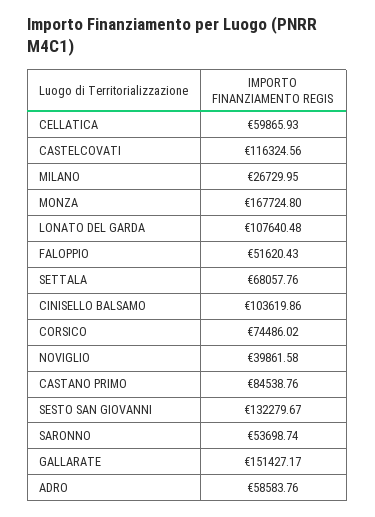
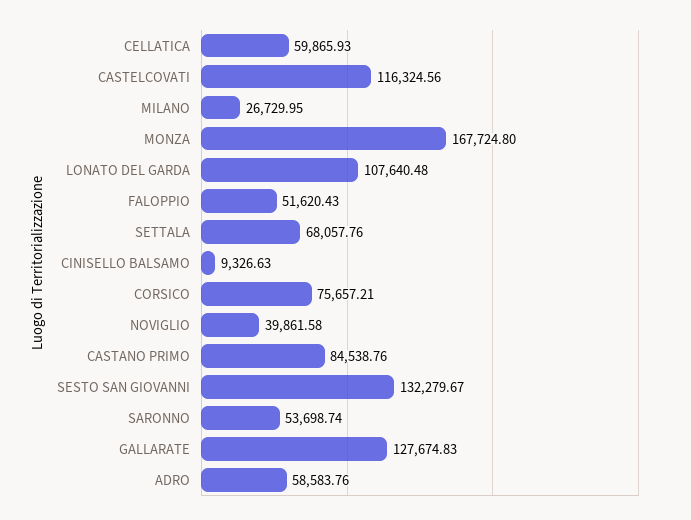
  {
    "CELLATICA": 59865.93,
    "CASTELCOVATI": 116324.56,
    "MILANO": 26729.95,
    "MONZA": 167724.8,
    "LONATO DEL GARDA": 107640.48,
    "FALOPPIO": 51620.43,
    "SETTALA": 68057.76,
-   "CINISELLO BALSAMO": 103619.86,
+   "CINISELLO BALSAMO": 9326.63,
-   "CORSICO": 74486.02,
+   "CORSICO": 75657.21,
    "NOVIGLIO": 39861.58,
    "CASTANO PRIMO": 84538.76,
    "SESTO SAN GIOVANNI": 132279.67,
    "SARONNO": 53698.74,
-   "GALLARATE": 151427.17,
+   "GALLARATE": 127674.83,
    "ADRO": 58583.76
  }

